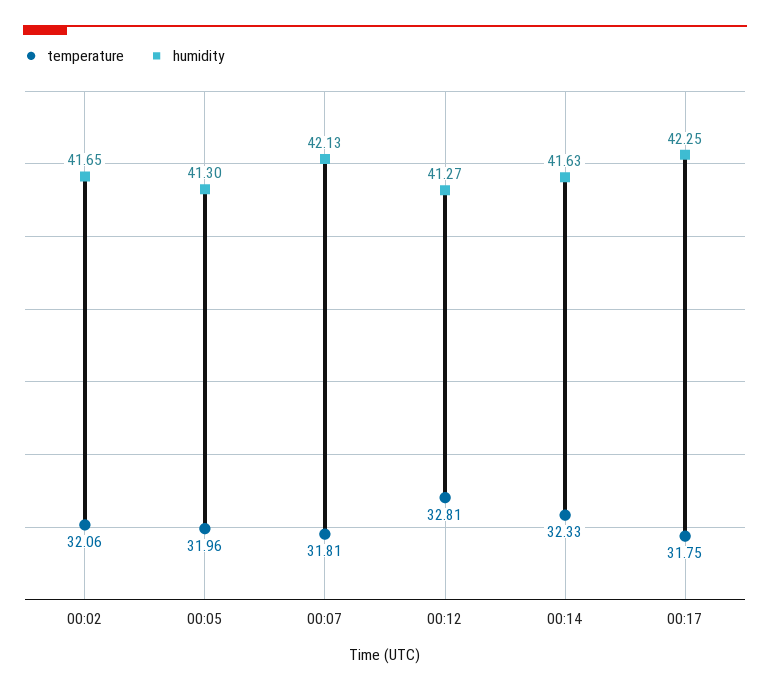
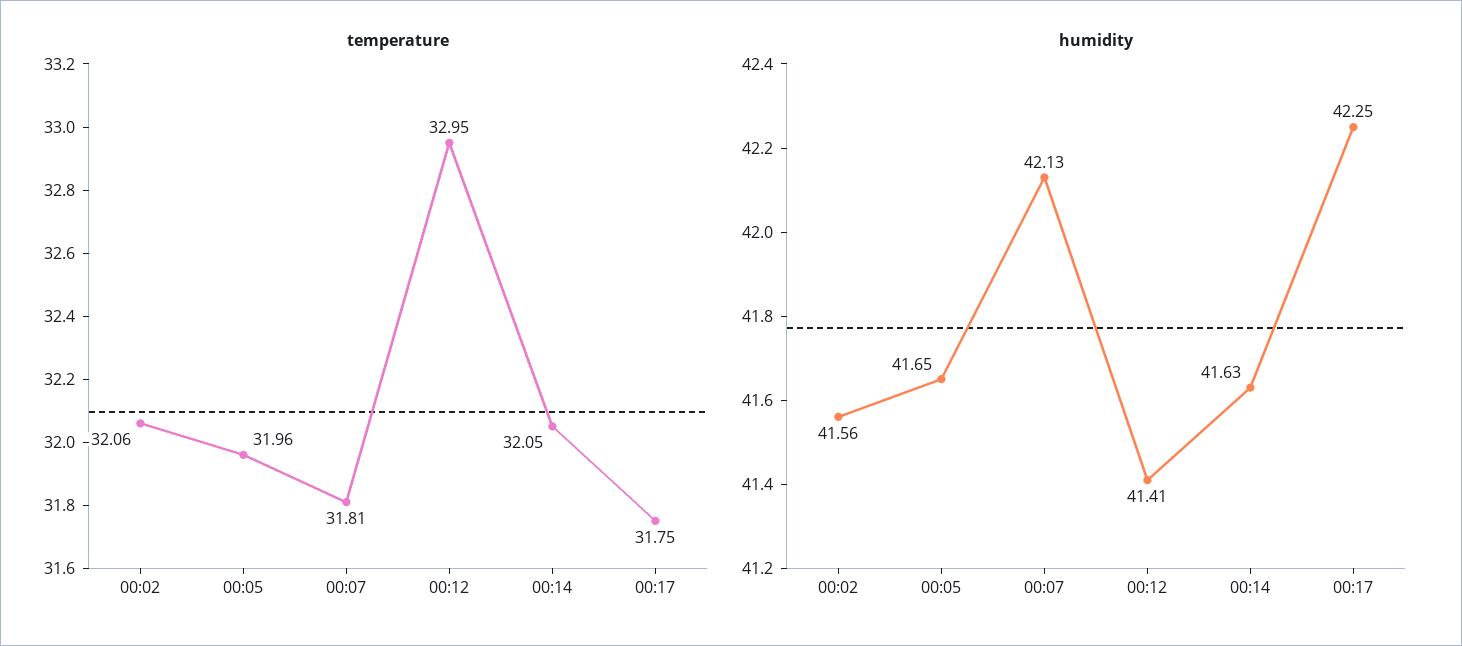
  {
    "temperature": {
      "00:02": 32.06,
      "00:05": 31.96,
      "00:07": 31.81,
-     "00:12": 32.81,
+     "00:12": 32.95,
-     "00:14": 32.33,
+     "00:14": 32.05,
      "00:17": 31.75
    },
    "humidity": {
-     "00:02": 41.65,
+     "00:02": 41.56,
-     "00:05": 41.3,
+     "00:05": 41.65,
      "00:07": 42.13,
-     "00:12": 41.27,
+     "00:12": 41.41,
      "00:14": 41.63,
      "00:17": 42.25
    }
  }

